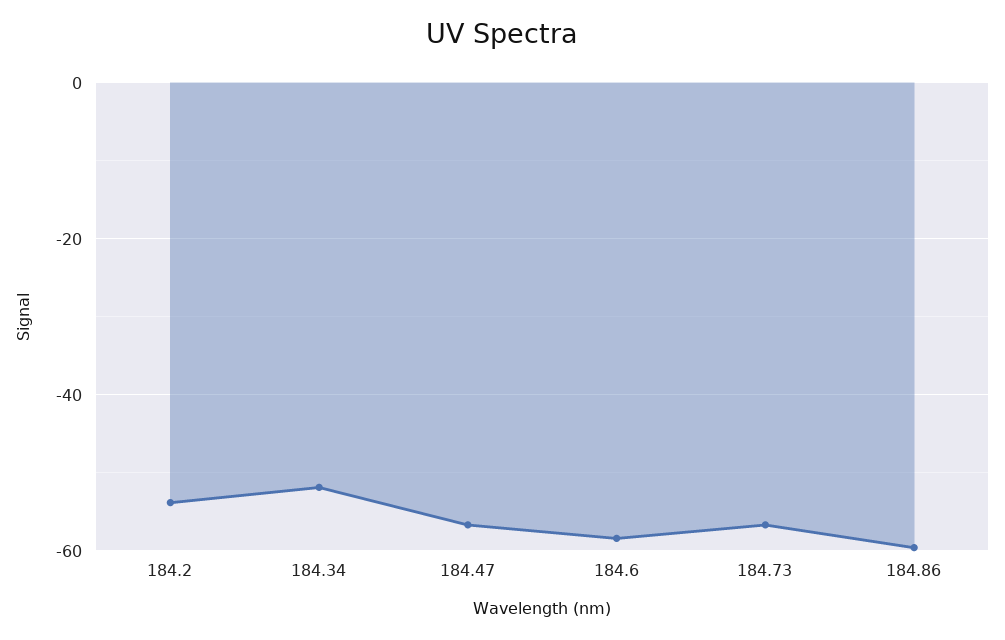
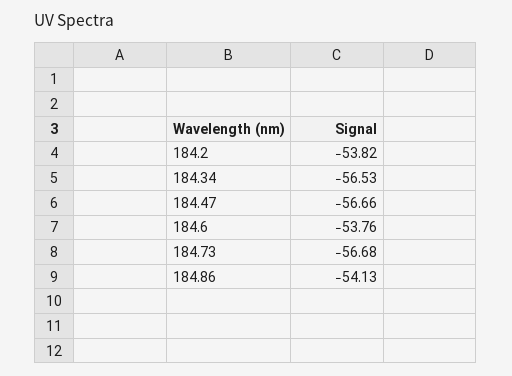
  {
    "184.2": -53.82,
-   "184.34": -52,
+   "184.34": -56.53,
    "184.47": -56.66,
-   "184.6": -58,
+   "184.6": -53.76,
    "184.73": -56.68,
-   "184.86": -60
+   "184.86": -54.13
  }

